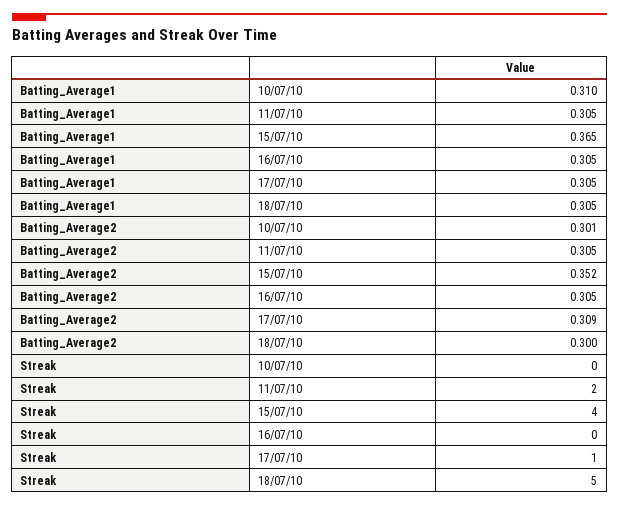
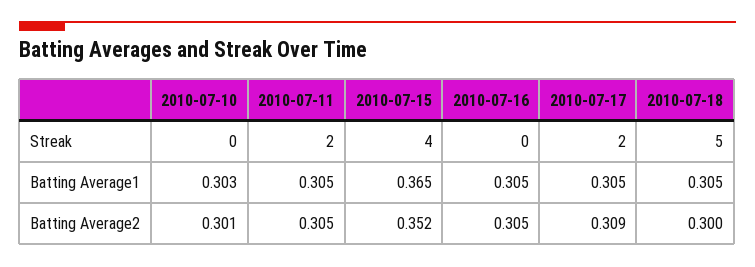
  {
    "Batting_Average1": {
-     "10/07/10": 0.31,
+     "10/07/10": 0.303,
      "11/07/10": 0.305,
      "15/07/10": 0.365,
      "16/07/10": 0.305,
      "17/07/10": 0.305,
      "18/07/10": 0.305
    },
    "Batting_Average2": {
      "10/07/10": 0.301,
      "11/07/10": 0.305,
      "15/07/10": 0.352,
      "16/07/10": 0.305,
      "17/07/10": 0.309,
      "18/07/10": 0.3
    },
    "Streak": {
      "10/07/10": 0,
      "11/07/10": 2,
      "15/07/10": 4,
      "16/07/10": 0,
-     "17/07/10": 1,
+     "17/07/10": 2,
      "18/07/10": 5
    }
  }

